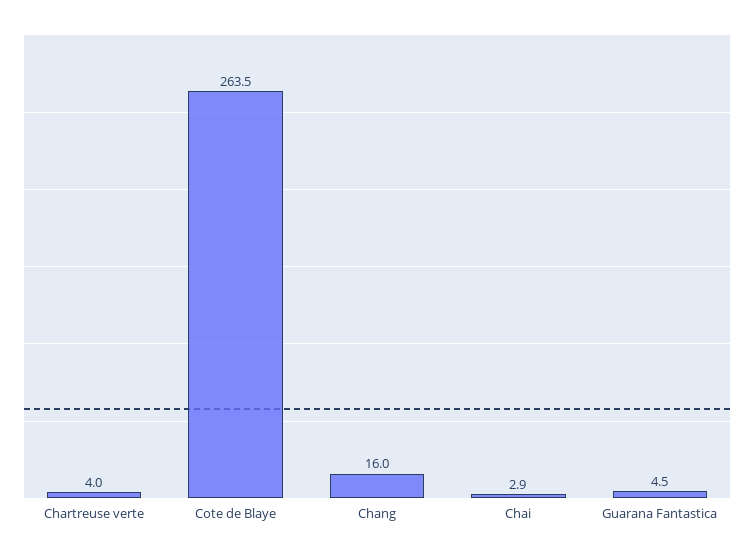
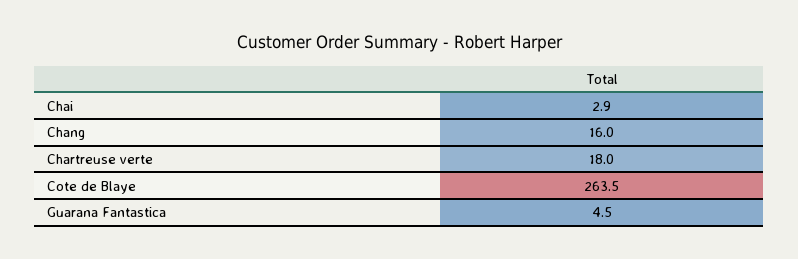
  {
-   "Chartreuse verte": 4,
+   "Chartreuse verte": 18,
    "Cote de Blaye": 263.5,
    "Chang": 16,
    "Chai": 2.9,
    "Guarana Fantastica": 4.5
  }

